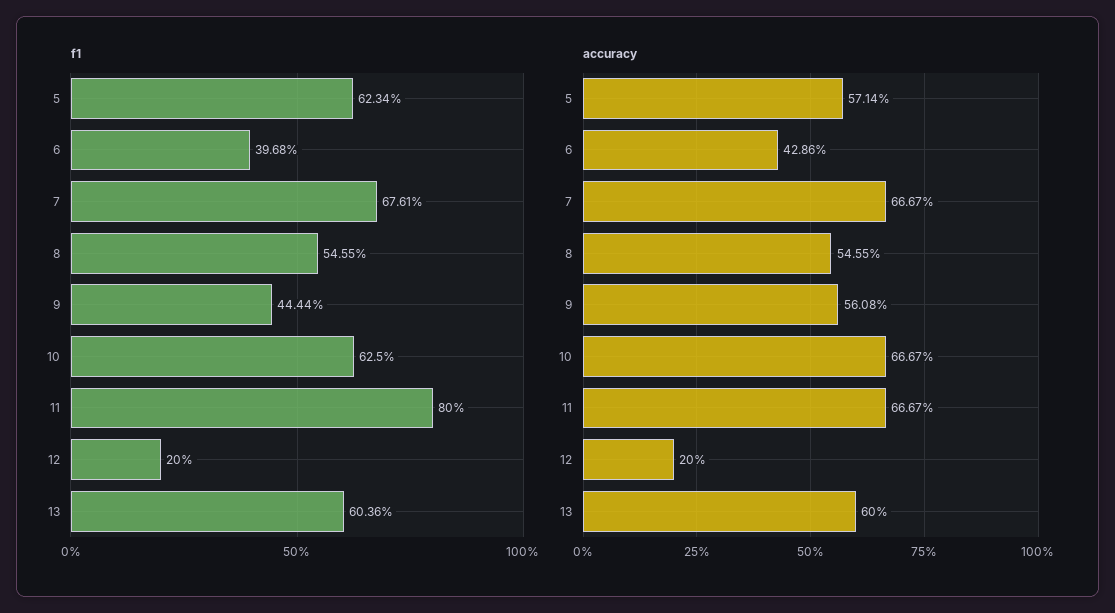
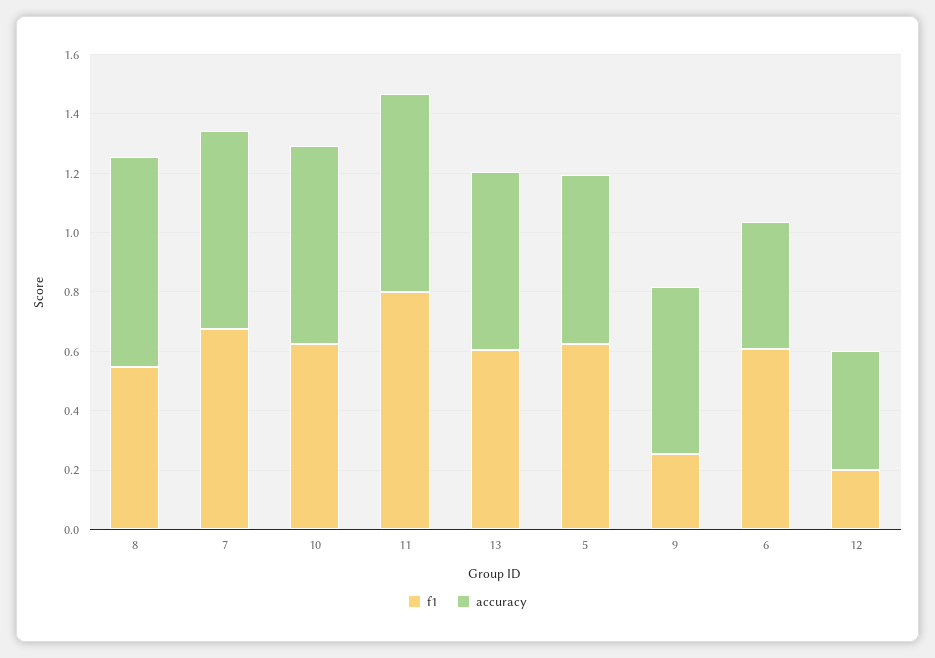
  {
    "f1": {
      "5": 0.6234,
-     "6": 0.3968,
+     "6": 0.6,
      "7": 0.6761,
      "8": 0.5455,
-     "9": 0.4444,
+     "9": 0.25,
      "10": 0.625,
      "11": 0.8,
      "12": 0.2,
      "13": 0.6036
    },
    "accuracy": {
      "5": 0.5714,
      "6": 0.4286,
      "7": 0.6667,
-     "8": 0.5455,
+     "8": 0.7,
      "9": 0.5608,
      "10": 0.6667,
      "11": 0.6667,
-     "12": 0.2,
+     "12": 0.4,
      "13": 0.6
    }
  }

